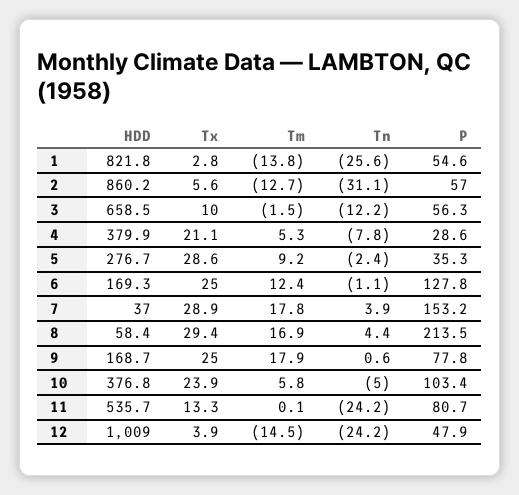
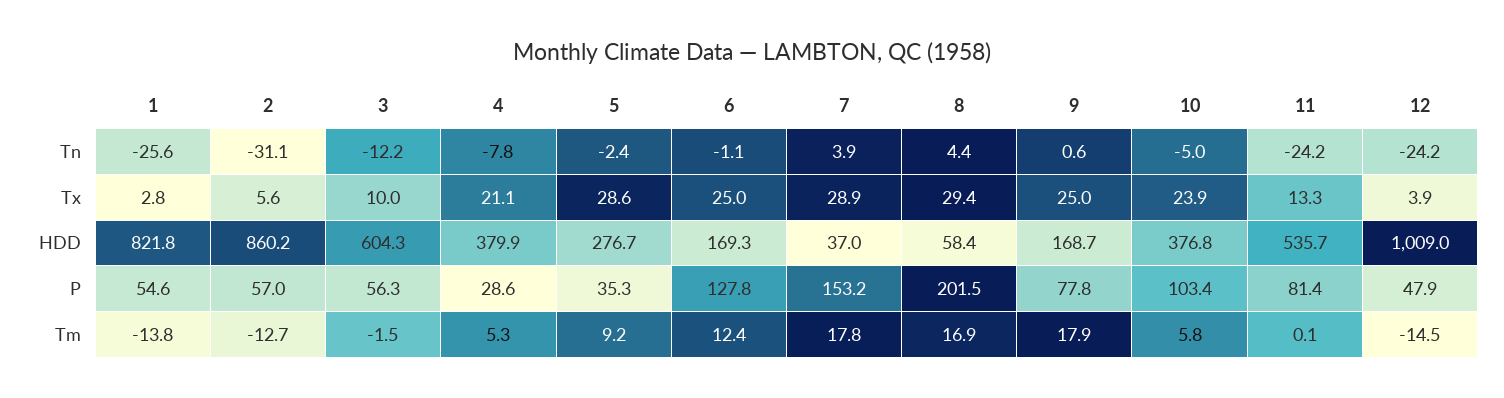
  {
    "HDD": {
      "1": 821.8,
      "2": 860.2,
-     "3": 658.5,
+     "3": 604.3,
      "4": 379.9,
      "5": 276.7,
      "6": 169.3,
      "7": 37,
      "8": 58.4,
      "9": 168.7,
      "10": 376.8,
      "11": 535.7,
      "12": 1009
    },
    "Tx": {
      "1": 2.8,
      "2": 5.6,
      "3": 10,
      "4": 21.1,
      "5": 28.6,
      "6": 25,
      "7": 28.9,
      "8": 29.4,
      "9": 25,
      "10": 23.9,
      "11": 13.3,
      "12": 3.9
    },
    "Tm": {
      "1": -13.8,
      "2": -12.7,
      "3": -1.5,
      "4": 5.3,
      "5": 9.2,
      "6": 12.4,
      "7": 17.8,
      "8": 16.9,
      "9": 17.9,
      "10": 5.8,
      "11": 0.1,
      "12": -14.5
    },
    "Tn": {
      "1": -25.6,
      "2": -31.1,
      "3": -12.2,
      "4": -7.8,
      "5": -2.4,
      "6": -1.1,
      "7": 3.9,
      "8": 4.4,
      "9": 0.6,
      "10": -5,
      "11": -24.2,
      "12": -24.2
    },
    "P": {
      "1": 54.6,
      "2": 57,
      "3": 56.3,
      "4": 28.6,
      "5": 35.3,
      "6": 127.8,
      "7": 153.2,
-     "8": 213.5,
+     "8": 201.5,
      "9": 77.8,
      "10": 103.4,
-     "11": 80.7,
+     "11": 81.4,
      "12": 47.9
    }
  }

